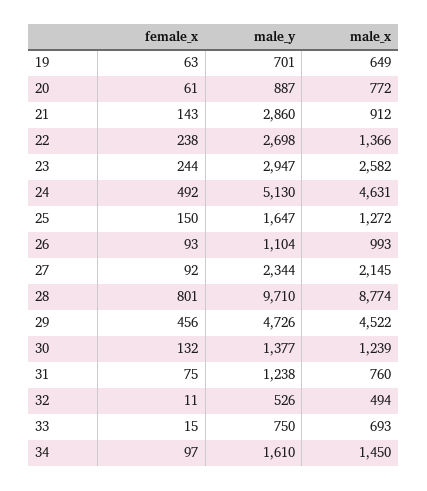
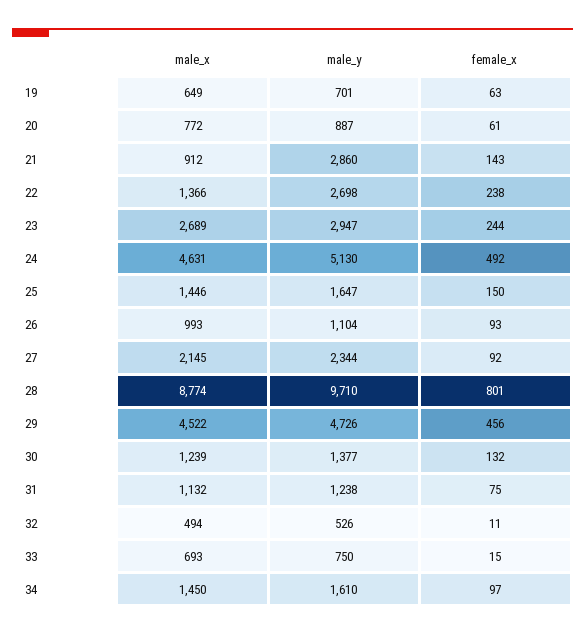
  {
    "female_x": {
      "19": 63,
      "20": 61,
      "21": 143,
      "22": 238,
      "23": 244,
      "24": 492,
      "25": 150,
      "26": 93,
      "27": 92,
      "28": 801,
      "29": 456,
      "30": 132,
      "31": 75,
      "32": 11,
      "33": 15,
      "34": 97
    },
    "male_y": {
      "19": 701,
      "20": 887,
      "21": 2860,
      "22": 2698,
      "23": 2947,
      "24": 5130,
      "25": 1647,
      "26": 1104,
      "27": 2344,
      "28": 9710,
      "29": 4726,
      "30": 1377,
      "31": 1238,
      "32": 526,
      "33": 750,
      "34": 1610
    },
    "male_x": {
      "19": 649,
      "20": 772,
      "21": 912,
      "22": 1366,
-     "23": 2582,
+     "23": 2689,
      "24": 4631,
-     "25": 1272,
+     "25": 1446,
      "26": 993,
      "27": 2145,
      "28": 8774,
      "29": 4522,
      "30": 1239,
-     "31": 760,
+     "31": 1132,
      "32": 494,
      "33": 693,
      "34": 1450
    }
  }

